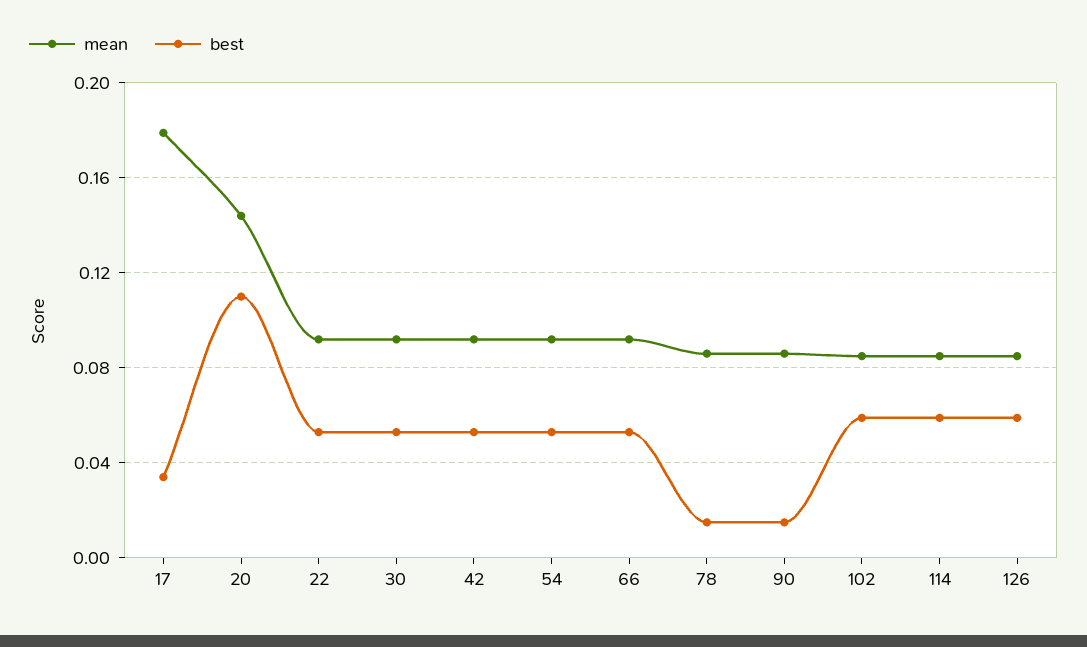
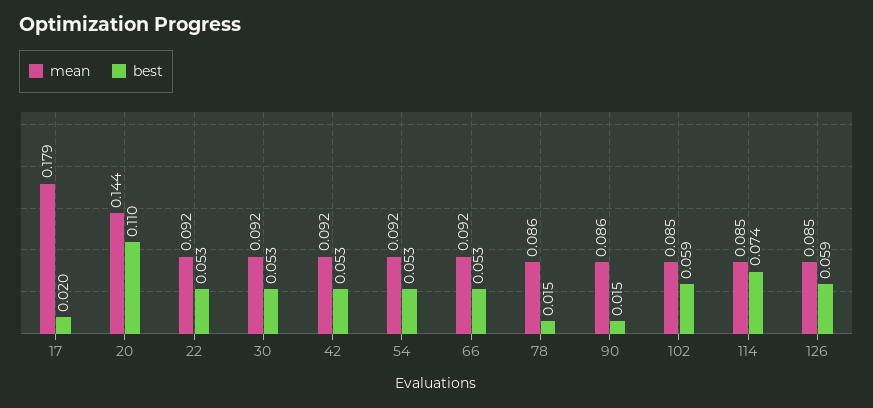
  {
    "mean": {
      "17": 0.179,
      "20": 0.144,
      "22": 0.092,
      "30": 0.092,
      "42": 0.092,
      "54": 0.092,
      "66": 0.092,
      "78": 0.086,
      "90": 0.086,
      "102": 0.085,
      "114": 0.085,
      "126": 0.085
    },
    "best": {
-     "17": 0.035,
+     "17": 0.02,
      "20": 0.11,
      "22": 0.053,
      "30": 0.053,
      "42": 0.053,
      "54": 0.053,
      "66": 0.053,
      "78": 0.015,
      "90": 0.015,
      "102": 0.059,
-     "114": 0.06,
+     "114": 0.074,
      "126": 0.059
    }
  }

